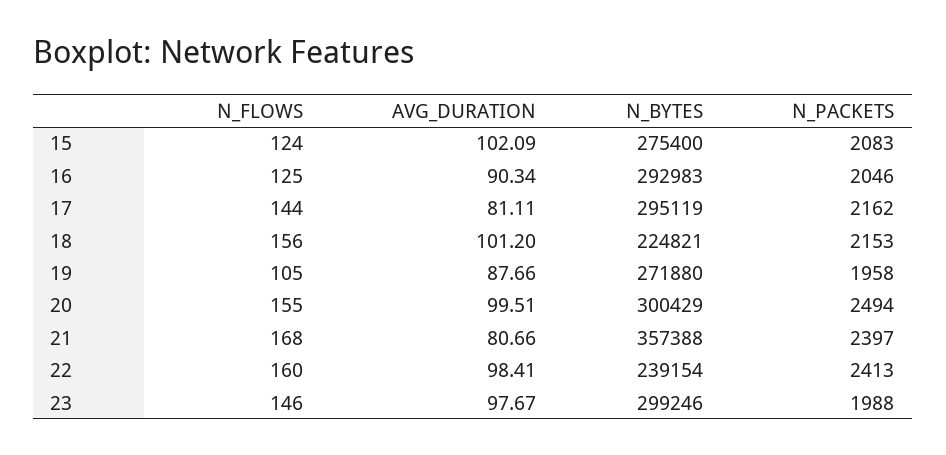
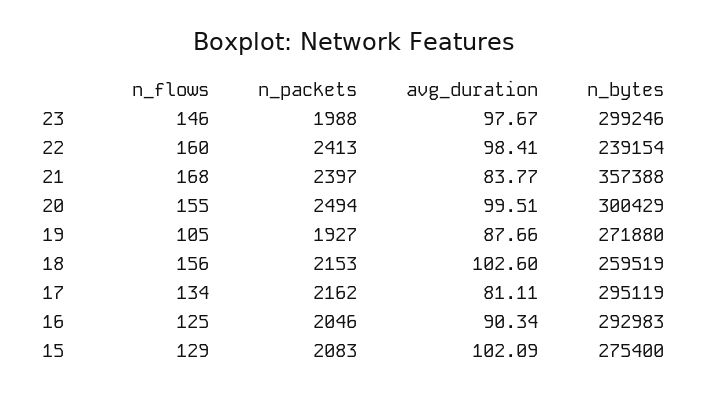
  {
    "N_FLOWS": {
-     "15": 124,
+     "15": 129,
      "16": 125,
-     "17": 144,
+     "17": 134,
      "18": 156,
      "19": 105,
      "20": 155,
      "21": 168,
      "22": 160,
      "23": 146
    },
    "AVG_DURATION": {
      "15": 102.09,
      "16": 90.34,
      "17": 81.11,
-     "18": 101.2,
+     "18": 102.6,
      "19": 87.66,
      "20": 99.51,
-     "21": 80.66,
+     "21": 83.77,
      "22": 98.41,
      "23": 97.67
    },
    "N_BYTES": {
      "15": 275400,
      "16": 292983,
      "17": 295119,
-     "18": 224821,
+     "18": 259519,
      "19": 271880,
      "20": 300429,
      "21": 357388,
      "22": 239154,
      "23": 299246
    },
    "N_PACKETS": {
      "15": 2083,
      "16": 2046,
      "17": 2162,
      "18": 2153,
-     "19": 1958,
+     "19": 1927,
      "20": 2494,
      "21": 2397,
      "22": 2413,
      "23": 1988
    }
  }

